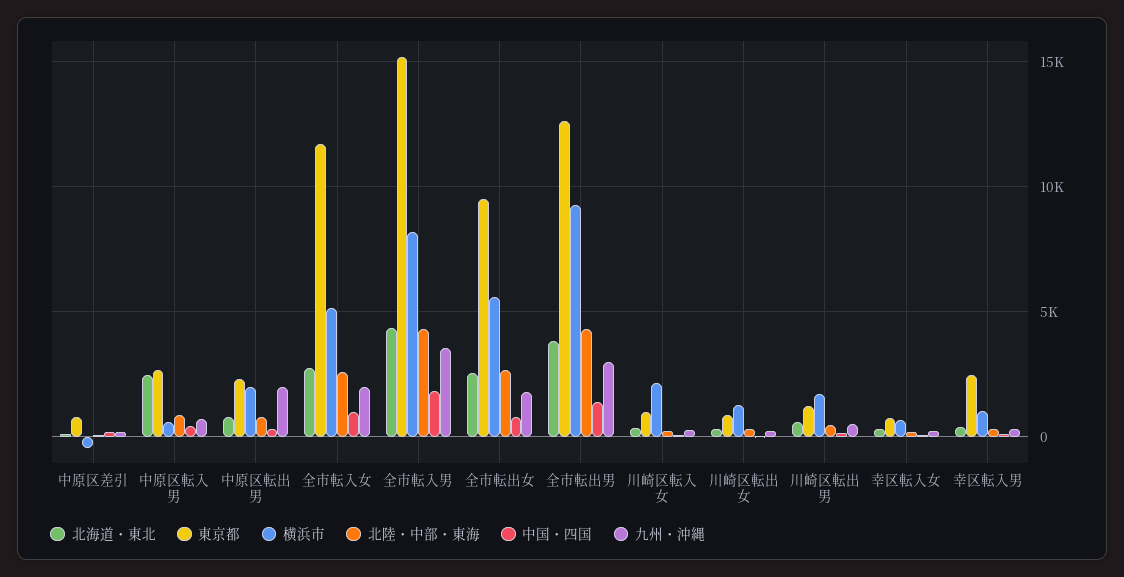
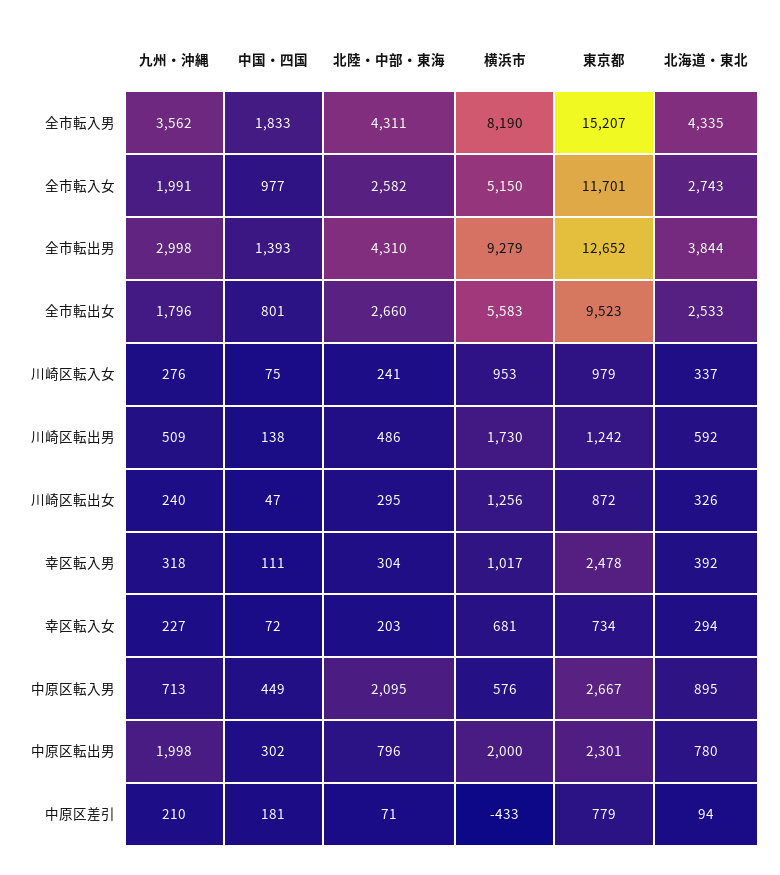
  {
    "北海道・東北": {
      "中原区差引": 94,
-     "中原区転入男": 2500,
+     "中原区転入男": 895,
      "中原区転出男": 780,
      "全市転入女": 2743,
      "全市転入男": 4335,
      "全市転出女": 2533,
      "全市転出男": 3844,
      "川崎区転入女": 337,
      "川崎区転出女": 326,
      "川崎区転出男": 592,
      "幸区転入女": 294,
      "幸区転入男": 392
    },
    "東京都": {
      "中原区差引": 779,
      "中原区転入男": 2667,
      "中原区転出男": 2301,
      "全市転入女": 11701,
      "全市転入男": 15207,
      "全市転出女": 9523,
      "全市転出男": 12652,
      "川崎区転入女": 979,
      "川崎区転出女": 872,
      "川崎区転出男": 1242,
      "幸区転入女": 734,
      "幸区転入男": 2478
    },
    "横浜市": {
      "中原区差引": -433,
      "中原区転入男": 576,
      "中原区転出男": 2000,
      "全市転入女": 5150,
      "全市転入男": 8190,
      "全市転出女": 5583,
      "全市転出男": 9279,
-     "川崎区転入女": 2000,
+     "川崎区転入女": 953,
      "川崎区転出女": 1256,
      "川崎区転出男": 1730,
      "幸区転入女": 681,
      "幸区転入男": 1017
    },
    "北陸・中部・東海": {
      "中原区差引": 71,
-     "中原区転入男": 1000,
+     "中原区転入男": 2095,
      "中原区転出男": 796,
      "全市転入女": 2582,
      "全市転入男": 4311,
      "全市転出女": 2660,
      "全市転出男": 4310,
      "川崎区転入女": 241,
      "川崎区転出女": 295,
      "川崎区転出男": 486,
      "幸区転入女": 203,
      "幸区転入男": 304
    },
    "中国・四国": {
      "中原区差引": 181,
      "中原区転入男": 449,
      "中原区転出男": 302,
      "全市転入女": 977,
      "全市転入男": 1833,
      "全市転出女": 801,
      "全市転出男": 1393,
      "川崎区転入女": 75,
      "川崎区転出女": 47,
      "川崎区転出男": 138,
      "幸区転入女": 72,
      "幸区転入男": 111
    },
    "九州・沖縄": {
      "中原区差引": 210,
      "中原区転入男": 713,
      "中原区転出男": 1998,
      "全市転入女": 1991,
      "全市転入男": 3562,
      "全市転出女": 1796,
      "全市転出男": 2998,
      "川崎区転入女": 276,
      "川崎区転出女": 240,
      "川崎区転出男": 509,
      "幸区転入女": 227,
      "幸区転入男": 318
    }
  }

